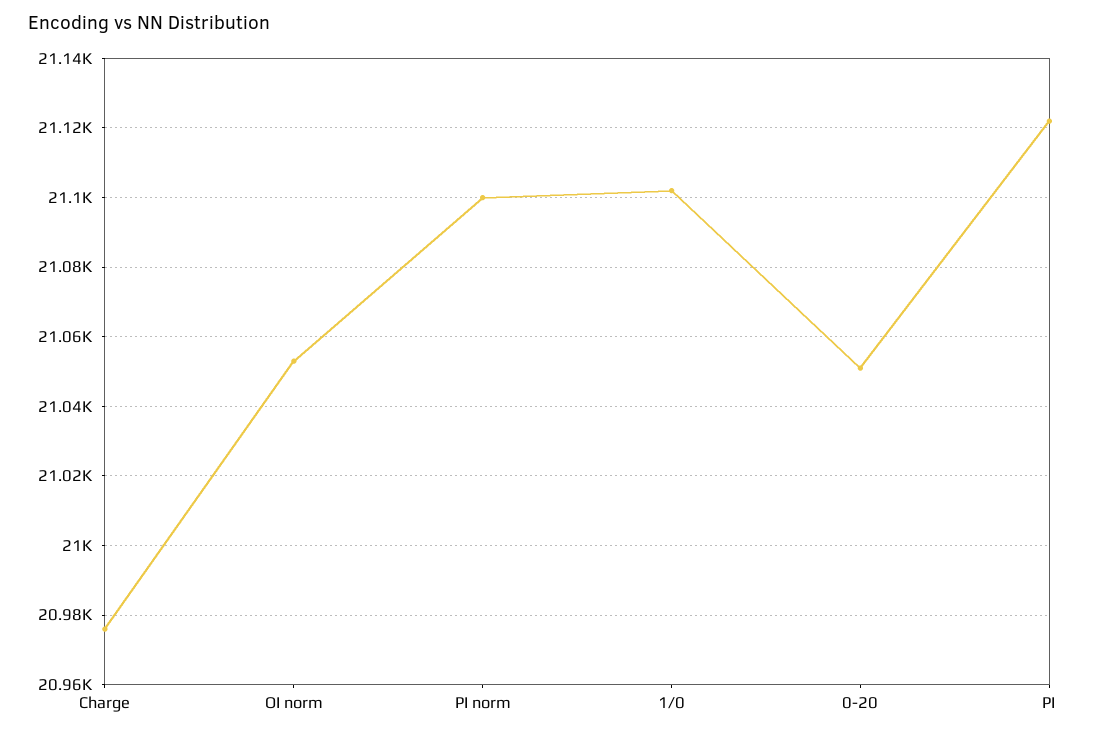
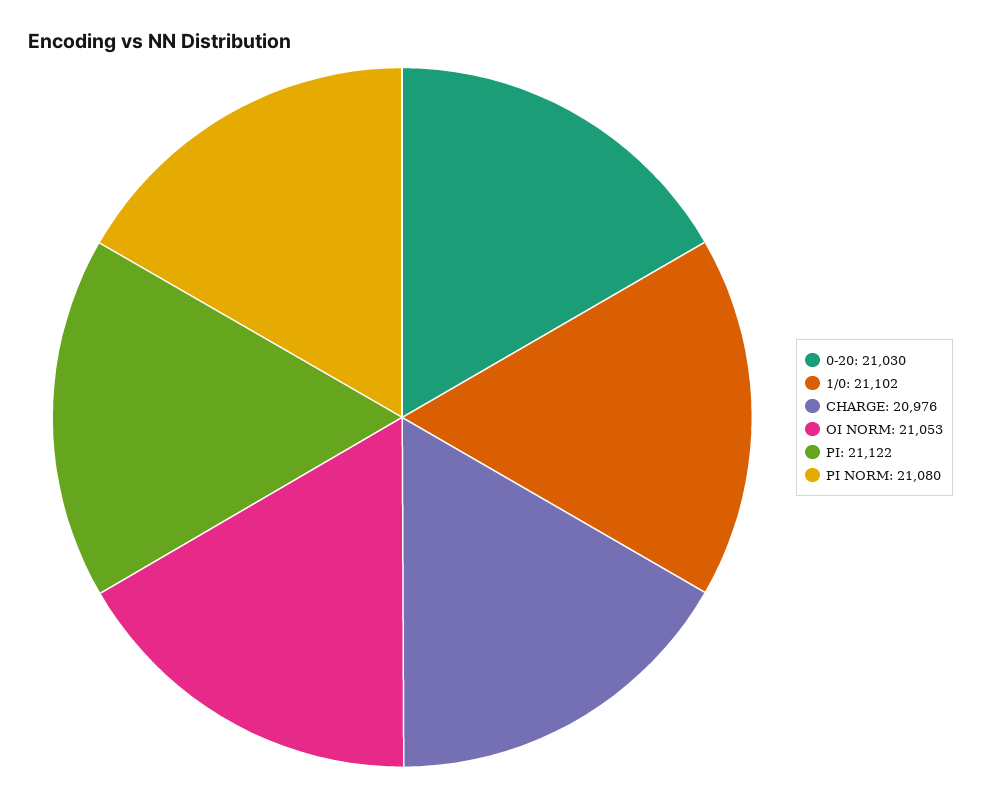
  {
    "Charge": 20976,
    "OI norm": 21053,
-   "PI norm": 21100,
+   "PI norm": 21080,
    "1/0": 21102,
-   "0-20": 21050,
+   "0-20": 21030,
    "PI": 21122
  }

